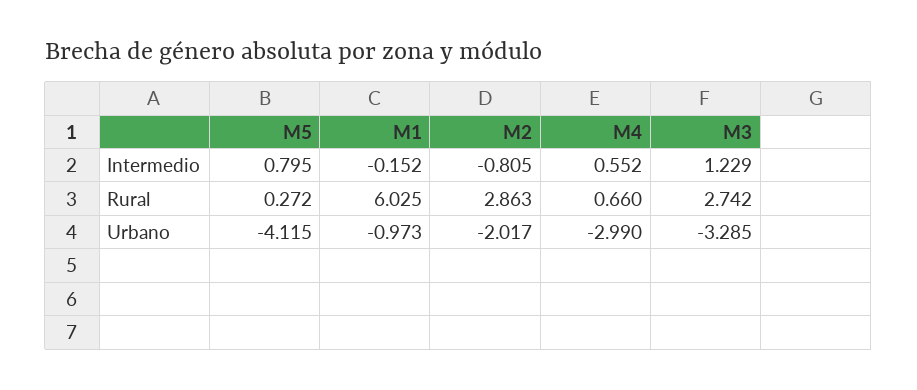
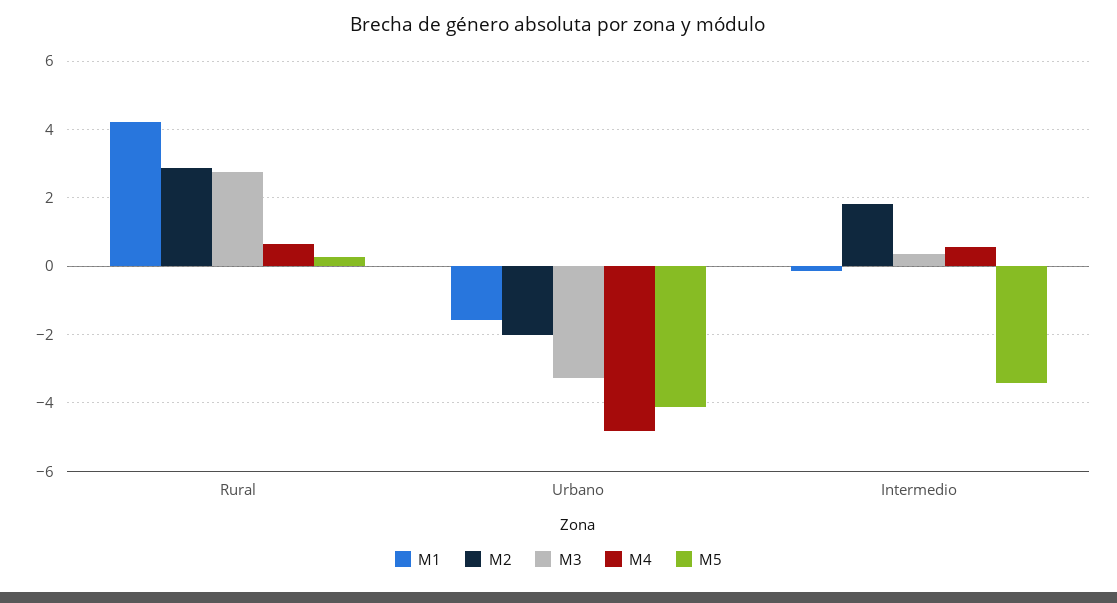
  {
    "M5": {
-     "Intermedio": 0.795,
+     "Intermedio": -3.4,
      "Rural": 0.272,
      "Urbano": -4.115
    },
    "M1": {
      "Intermedio": -0.152,
-     "Rural": 6.025,
+     "Rural": 4.2,
-     "Urbano": -0.973
+     "Urbano": -1.6
    },
    "M2": {
-     "Intermedio": -0.805,
+     "Intermedio": 1.8,
      "Rural": 2.863,
      "Urbano": -2.017
    },
    "M4": {
      "Intermedio": 0.552,
      "Rural": 0.66,
-     "Urbano": -2.99
+     "Urbano": -4.8
    },
    "M3": {
-     "Intermedio": 1.229,
+     "Intermedio": 0.4,
      "Rural": 2.742,
      "Urbano": -3.285
    }
  }

